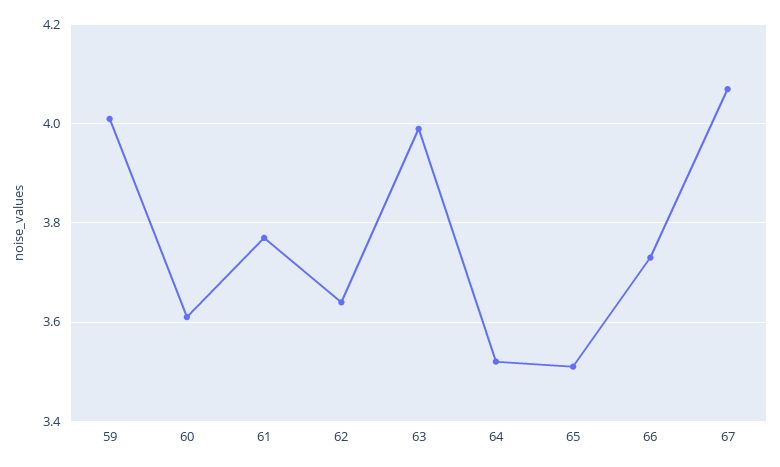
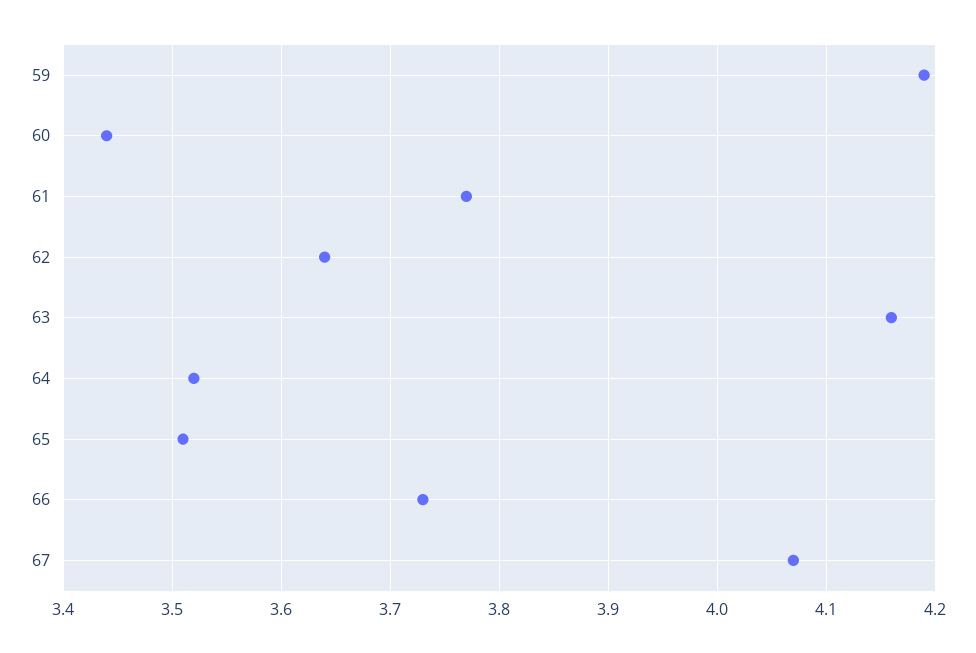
  {
-   "59": 4,
+   "59": 4.19,
-   "60": 3.6,
+   "60": 3.44,
    "61": 3.77,
    "62": 3.64,
-   "63": 4,
+   "63": 4.16,
    "64": 3.52,
    "65": 3.51,
    "66": 3.73,
    "67": 4.07
  }

